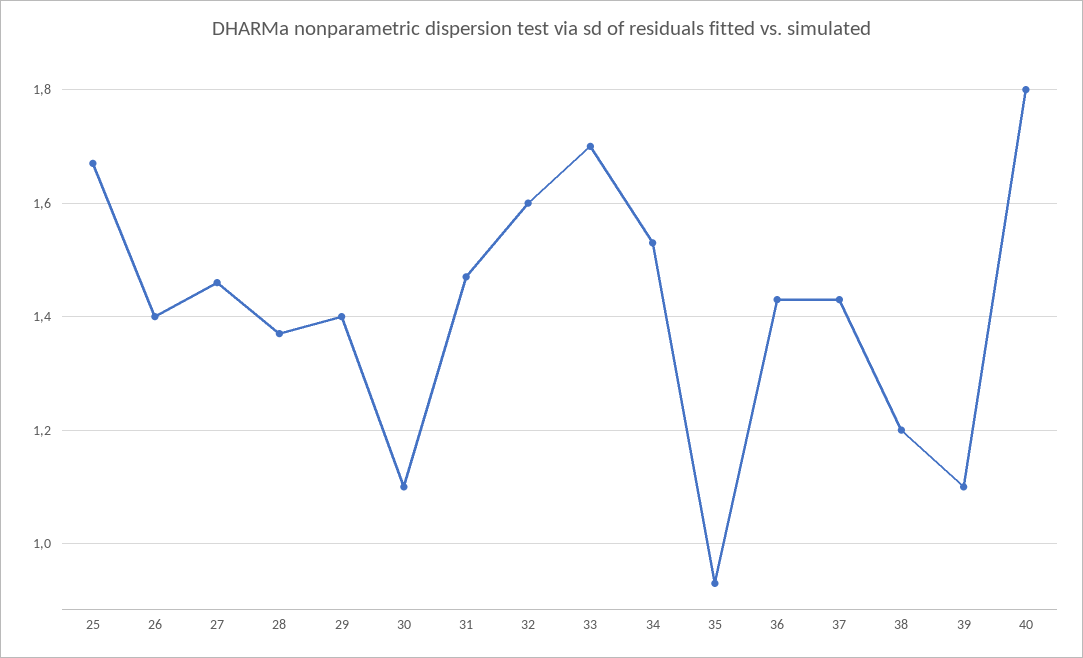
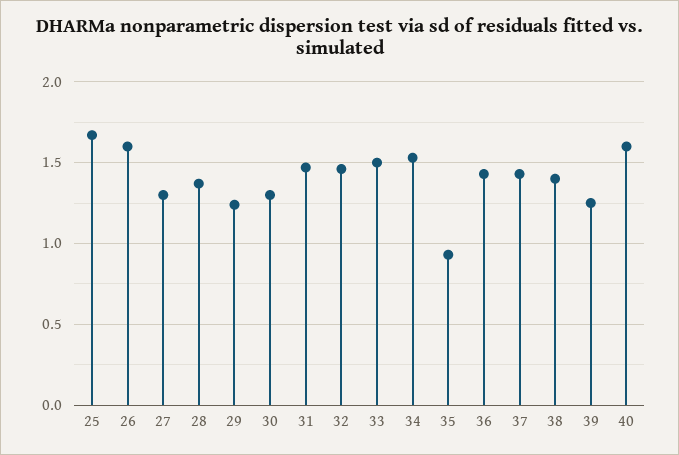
  {
    "25": 1.65,
-   "26": 1.4,
+   "26": 1.6,
-   "27": 1.45,
+   "27": 1.3,
    "28": 1.35,
-   "29": 1.4,
+   "29": 1.25,
-   "30": 1.1,
+   "30": 1.3,
    "31": 1.45,
-   "32": 1.6,
+   "32": 1.45,
-   "33": 1.7,
+   "33": 1.5,
    "34": 1.55,
    "35": 0.95,
    "36": 1.45,
    "37": 1.45,
-   "38": 1.2,
+   "38": 1.4,
-   "39": 1.1,
+   "39": 1.25,
-   "40": 1.8
+   "40": 1.6
  }

